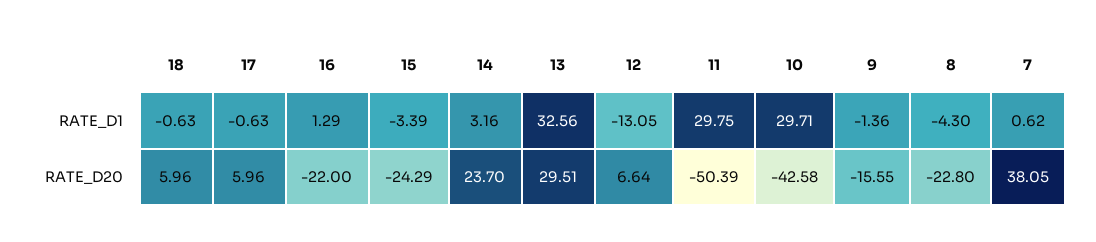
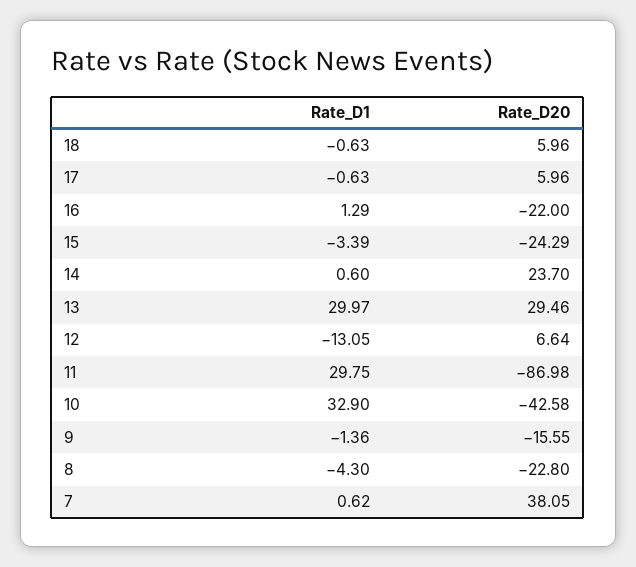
  {
    "18": {
      "RATE_D1": -0.63,
      "RATE_D20": 5.96
    },
    "17": {
      "RATE_D1": -0.63,
      "RATE_D20": 5.96
    },
    "16": {
      "RATE_D1": 1.29,
      "RATE_D20": -22
    },
    "15": {
      "RATE_D1": -3.39,
      "RATE_D20": -24.29
    },
    "14": {
-     "RATE_D1": 3.16,
+     "RATE_D1": 0.6,
      "RATE_D20": 23.7
    },
    "13": {
-     "RATE_D1": 32.56,
+     "RATE_D1": 29.97,
-     "RATE_D20": 29.51
+     "RATE_D20": 29.46
    },
    "12": {
      "RATE_D1": -13.05,
      "RATE_D20": 6.64
    },
    "11": {
      "RATE_D1": 29.75,
-     "RATE_D20": -50.39
+     "RATE_D20": -86.98
    },
    "10": {
-     "RATE_D1": 29.71,
+     "RATE_D1": 32.9,
      "RATE_D20": -42.58
    },
    "9": {
      "RATE_D1": -1.36,
      "RATE_D20": -15.55
    },
    "8": {
      "RATE_D1": -4.3,
      "RATE_D20": -22.8
    },
    "7": {
      "RATE_D1": 0.62,
      "RATE_D20": 38.05
    }
  }

